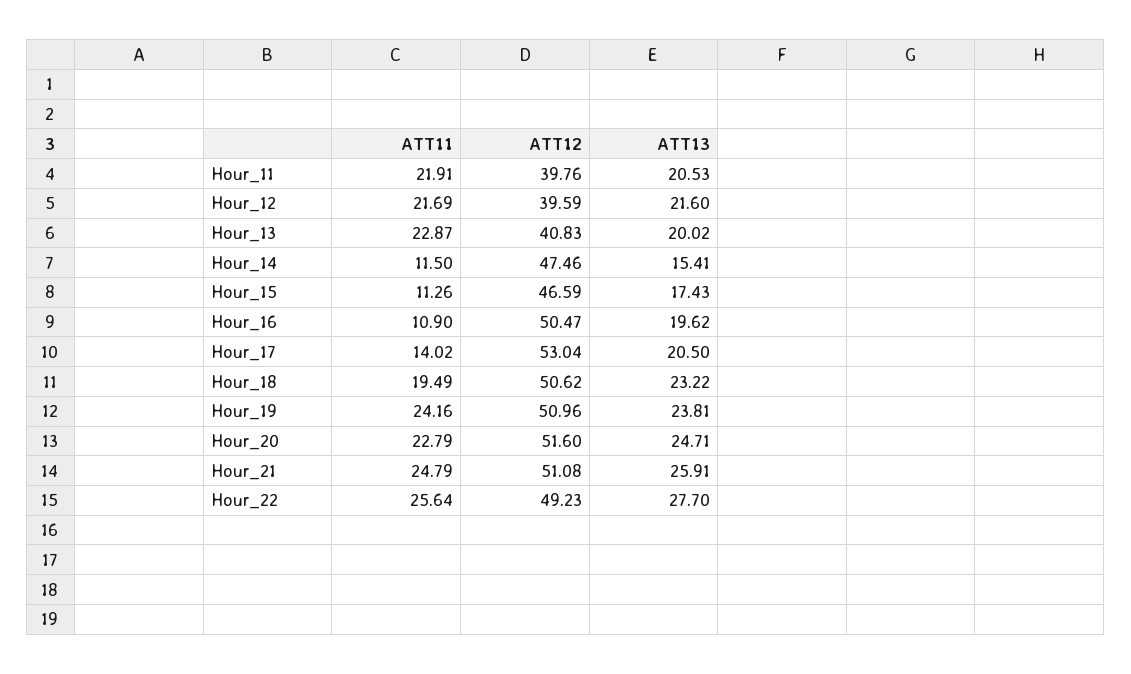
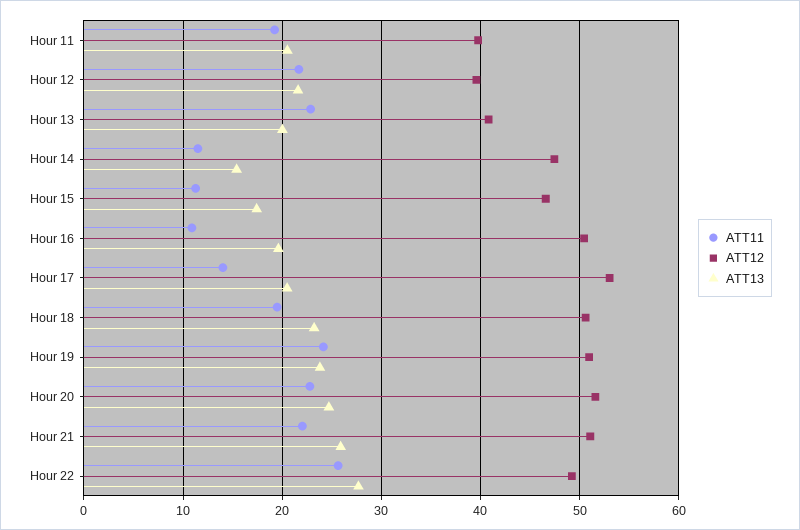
  {
    "ATT11": {
-     "Hour_11": 21.91,
+     "Hour_11": 19,
      "Hour_12": 21.69,
      "Hour_13": 22.87,
      "Hour_14": 11.5,
      "Hour_15": 11.26,
      "Hour_16": 10.9,
      "Hour_17": 14.02,
      "Hour_18": 19.49,
      "Hour_19": 24.16,
      "Hour_20": 22.79,
-     "Hour_21": 24.79,
+     "Hour_21": 22,
      "Hour_22": 25.64
    },
    "ATT12": {
      "Hour_11": 39.76,
      "Hour_12": 39.59,
      "Hour_13": 40.83,
      "Hour_14": 47.46,
      "Hour_15": 46.59,
      "Hour_16": 50.47,
      "Hour_17": 53.04,
      "Hour_18": 50.62,
      "Hour_19": 50.96,
      "Hour_20": 51.6,
      "Hour_21": 51.08,
      "Hour_22": 49.23
    },
    "ATT13": {
      "Hour_11": 20.53,
      "Hour_12": 21.6,
      "Hour_13": 20.02,
      "Hour_14": 15.41,
      "Hour_15": 17.43,
      "Hour_16": 19.62,
      "Hour_17": 20.5,
      "Hour_18": 23.22,
      "Hour_19": 23.81,
      "Hour_20": 24.71,
      "Hour_21": 25.91,
      "Hour_22": 27.7
    }
  }

